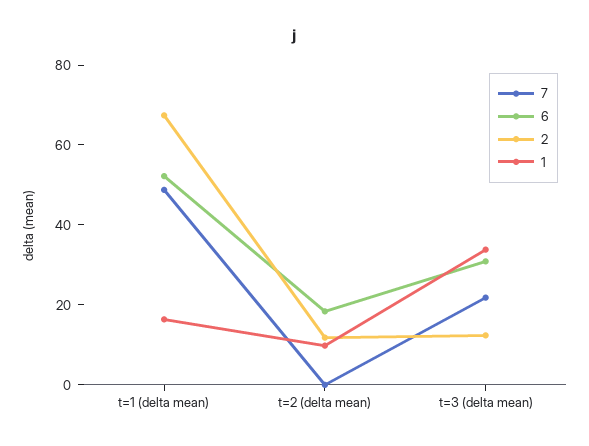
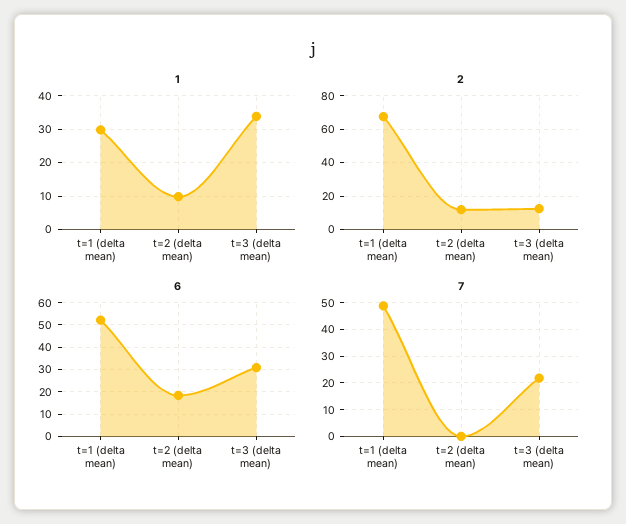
  {
    "7": {
      "t=1 (delta mean)": 50,
      "t=2 (delta mean)": 0,
      "t=3 (delta mean)": 22.5
    },
    "6": {
      "t=1 (delta mean)": 50,
      "t=2 (delta mean)": 20,
      "t=3 (delta mean)": 30
    },
    "2": {
      "t=1 (delta mean)": 65,
      "t=2 (delta mean)": 10,
      "t=3 (delta mean)": 10
    },
    "1": {
-     "t=1 (delta mean)": 15,
+     "t=1 (delta mean)": 30,
      "t=2 (delta mean)": 10,
      "t=3 (delta mean)": 34
    }
  }

